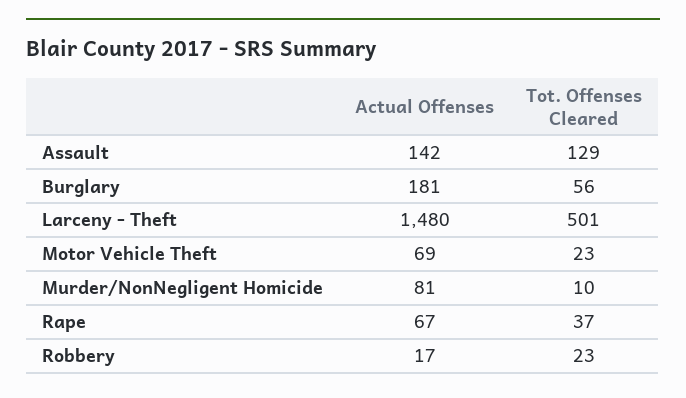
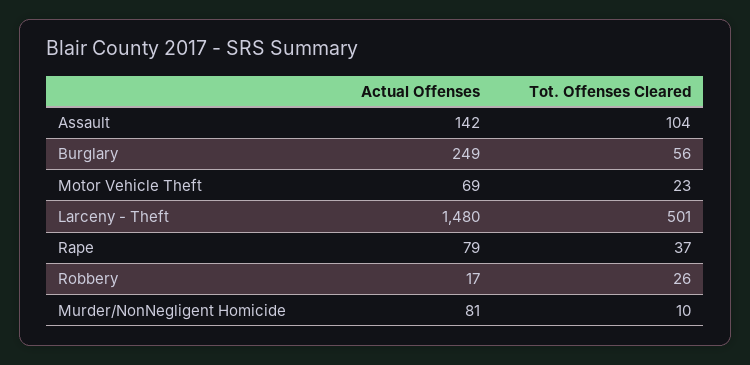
  {
    "Actual Offenses": {
      "Assault": 142,
-     "Burglary": 181,
+     "Burglary": 249,
      "Larceny - Theft": 1480,
      "Motor Vehicle Theft": 69,
      "Murder/NonNegligent Homicide": 81,
-     "Rape": 67,
+     "Rape": 79,
      "Robbery": 17
    },
    "Tot. Offenses Cleared": {
-     "Assault": 129,
+     "Assault": 104,
      "Burglary": 56,
      "Larceny - Theft": 501,
      "Motor Vehicle Theft": 23,
      "Murder/NonNegligent Homicide": 10,
      "Rape": 37,
-     "Robbery": 23
+     "Robbery": 26
    }
  }

